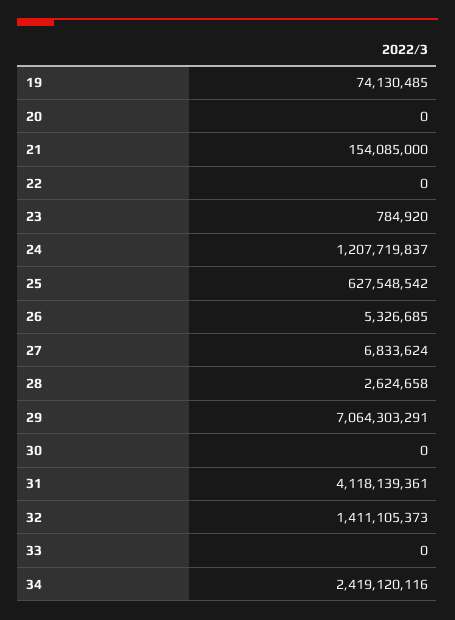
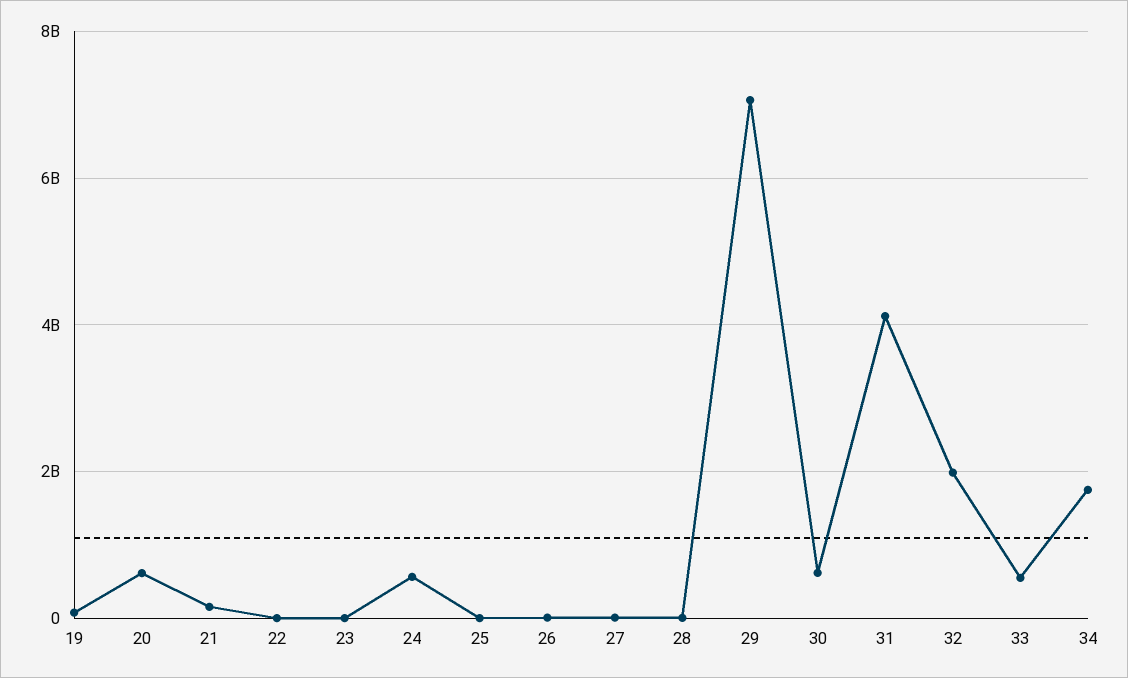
  {
    "19": 74130485,
-   "20": 0,
+   "20": 600000000,
    "21": 154085000,
    "22": 0,
    "23": 784920,
-   "24": 1207719837,
+   "24": 600000000,
-   "25": 627548542,
+   "25": 0,
    "26": 5326685,
    "27": 6833624,
    "28": 2624658,
    "29": 7064303291,
-   "30": 0,
+   "30": 600000000,
    "31": 4118139361,
-   "32": 1411105373,
+   "32": 2000000000,
-   "33": 0,
+   "33": 600000000,
-   "34": 2419120116
+   "34": 1800000000
  }

